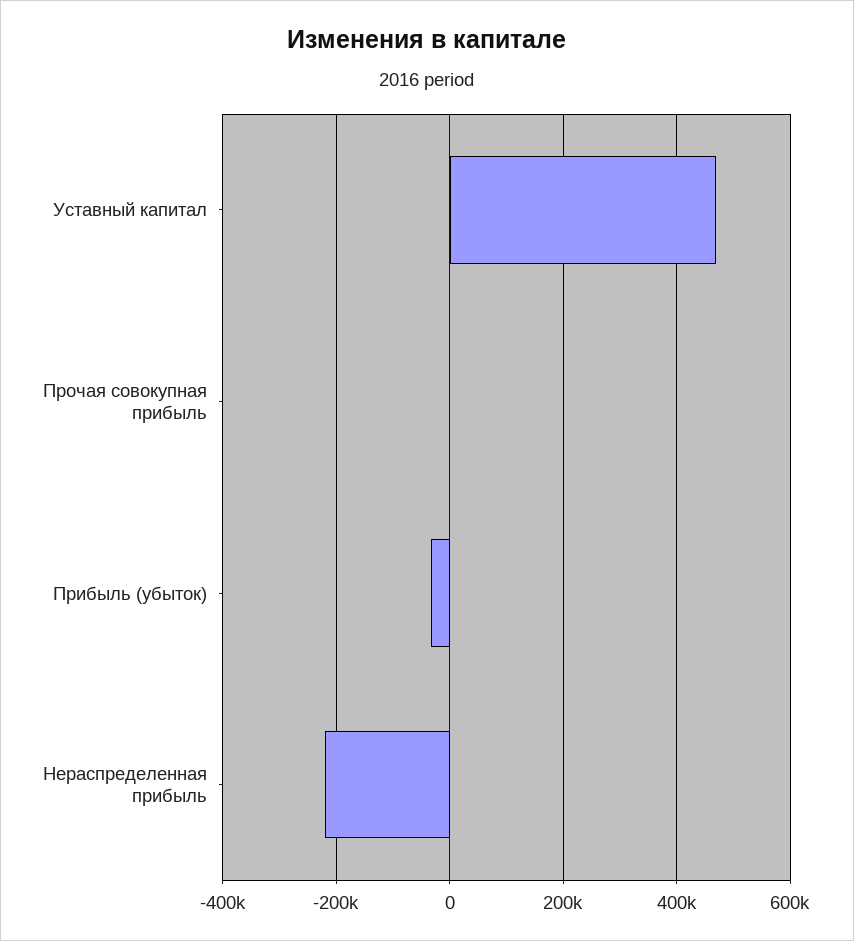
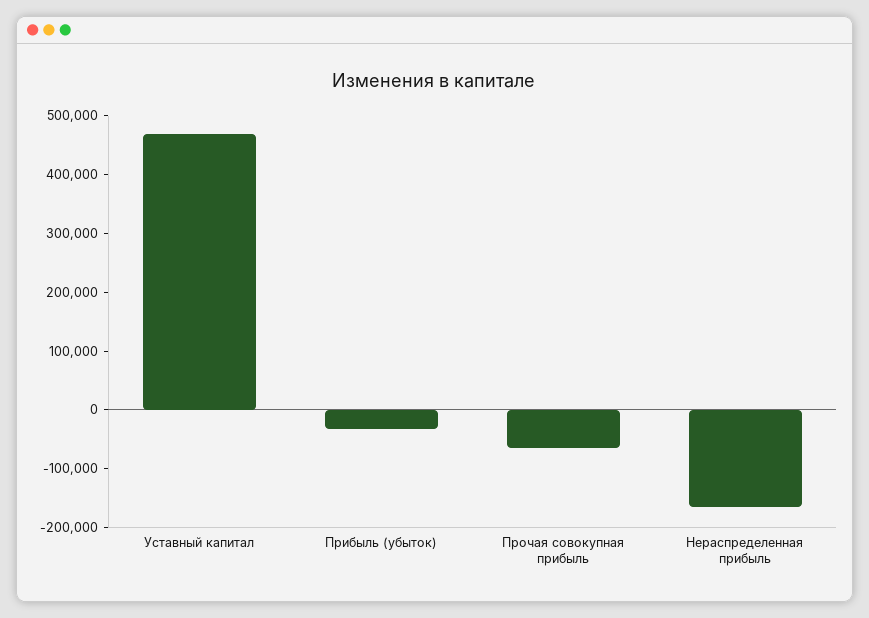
  {
    "Уставный капитал": 460000,
-   "Прочая совокупная прибыль": 0,
+   "Прочая совокупная прибыль": -60000,
    "Прибыль (убыток)": -40000,
-   "Нераспределенная прибыль": -220000
+   "Нераспределенная прибыль": -160000
  }

